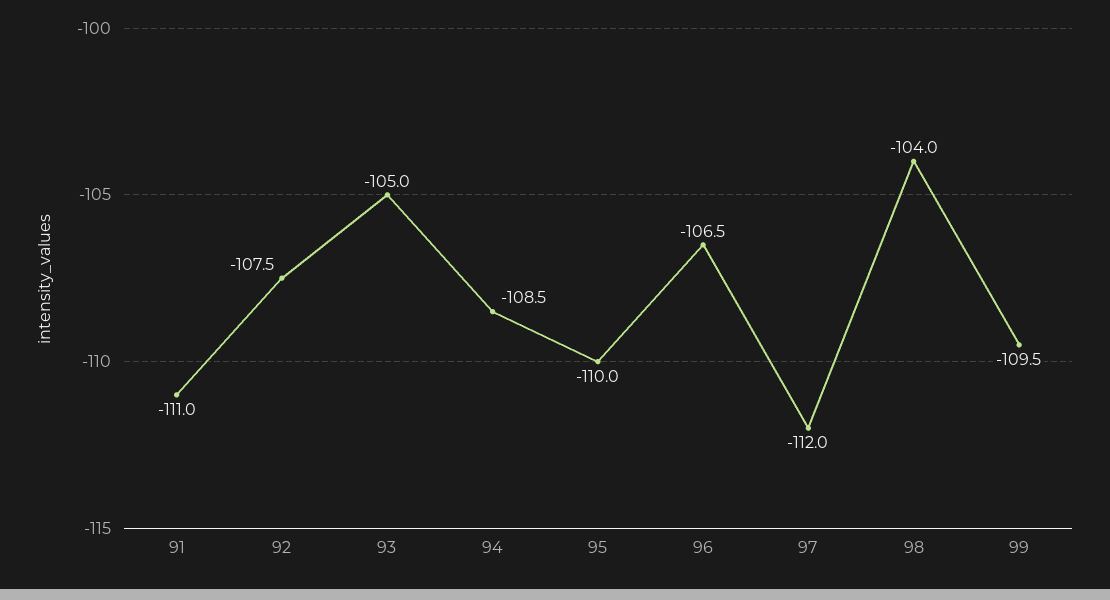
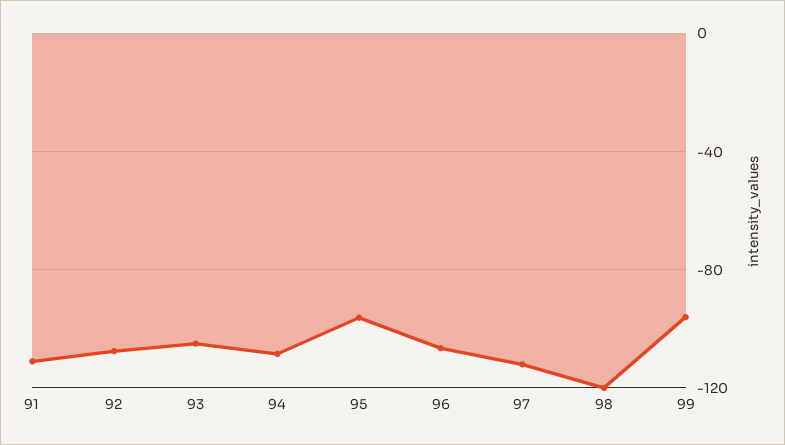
  {
    "91": -111,
    "92": -107.5,
    "93": -105,
    "94": -108.5,
-   "95": -110,
+   "95": -95,
    "96": -106.5,
    "97": -112,
-   "98": -104,
+   "98": -120,
-   "99": -109.5
+   "99": -95
  }

